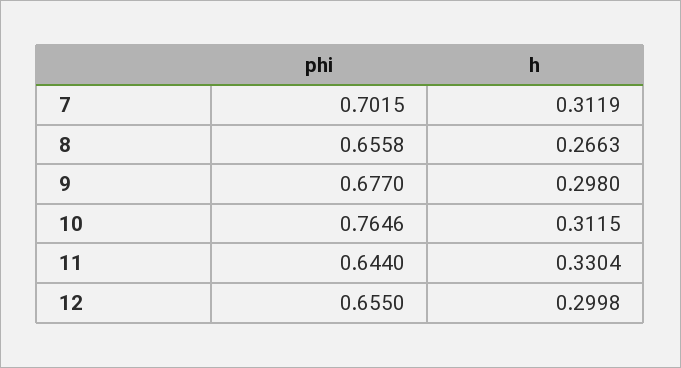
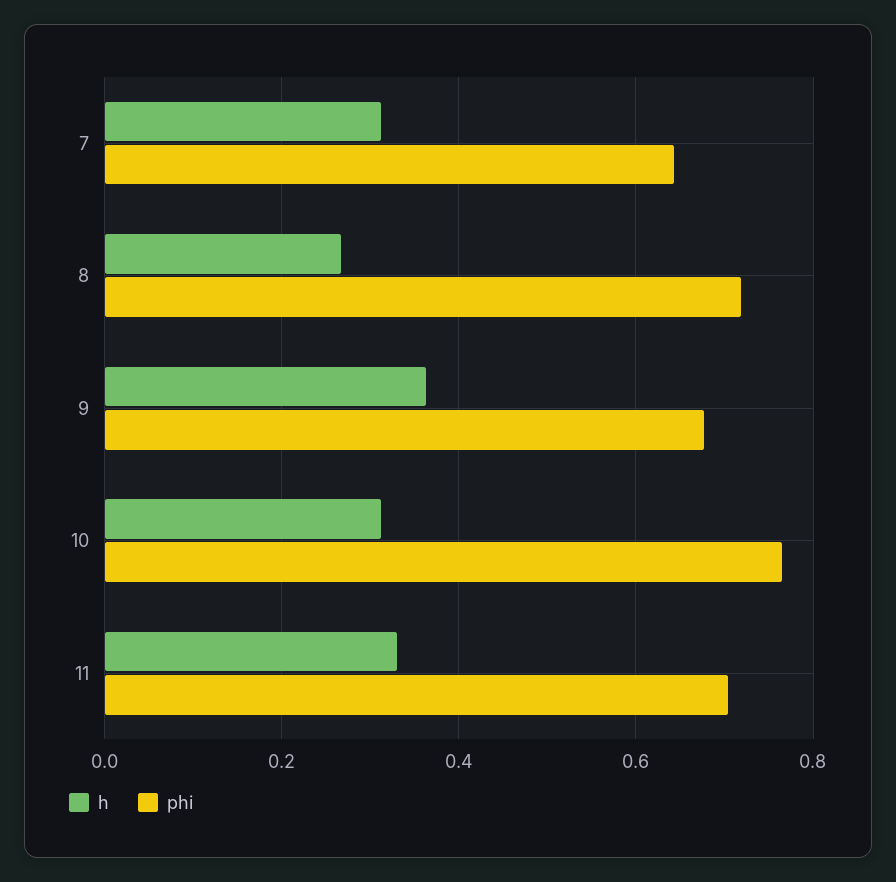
  {
    "phi": {
-     "7": 0.7015,
+     "7": 0.64,
-     "8": 0.6558,
+     "8": 0.72,
      "9": 0.677,
      "10": 0.7646,
-     "11": 0.644,
+     "11": 0.7
-     "12": 0.655
    },
    "h": {
      "7": 0.3119,
      "8": 0.2663,
-     "9": 0.298,
+     "9": 0.36,
      "10": 0.3115,
-     "11": 0.3304,
+     "11": 0.3304
-     "12": 0.2998
    }
  }

